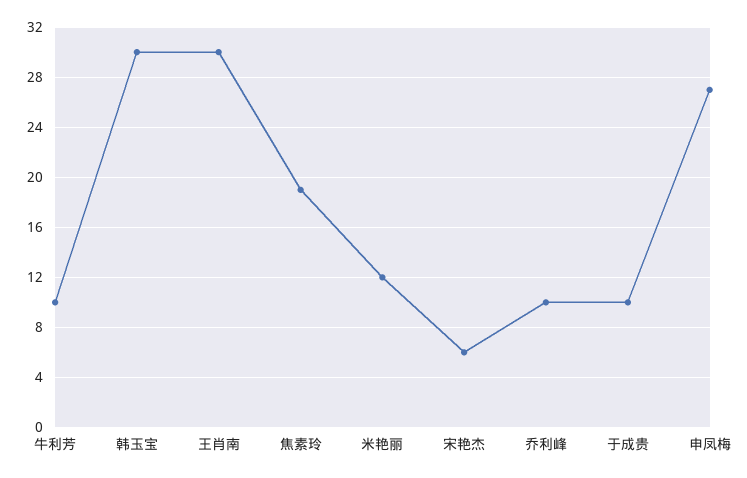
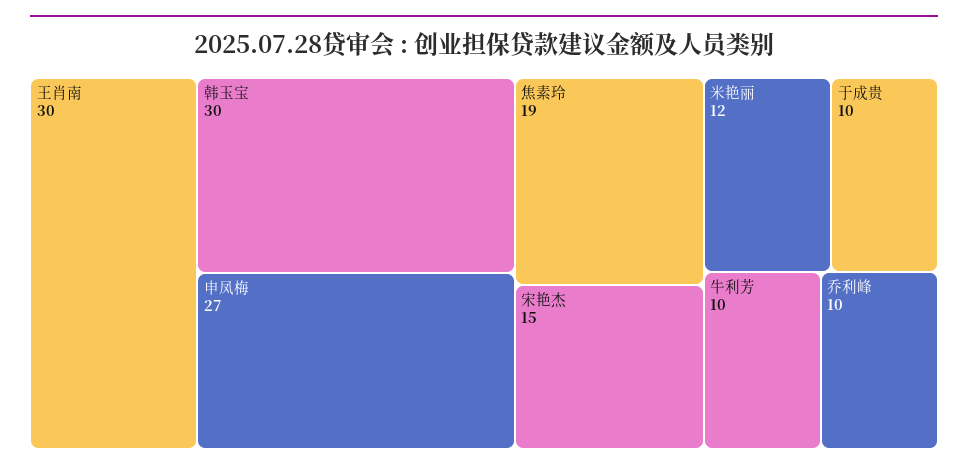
  {
    "牛利芳": 10,
    "韩玉宝": 30,
    "王肖南": 30,
    "焦素玲": 19,
    "米艳丽": 12,
-   "宋艳杰": 6,
+   "宋艳杰": 15,
    "乔利峰": 10,
    "于成贵": 10,
    "申凤梅": 27
  }

